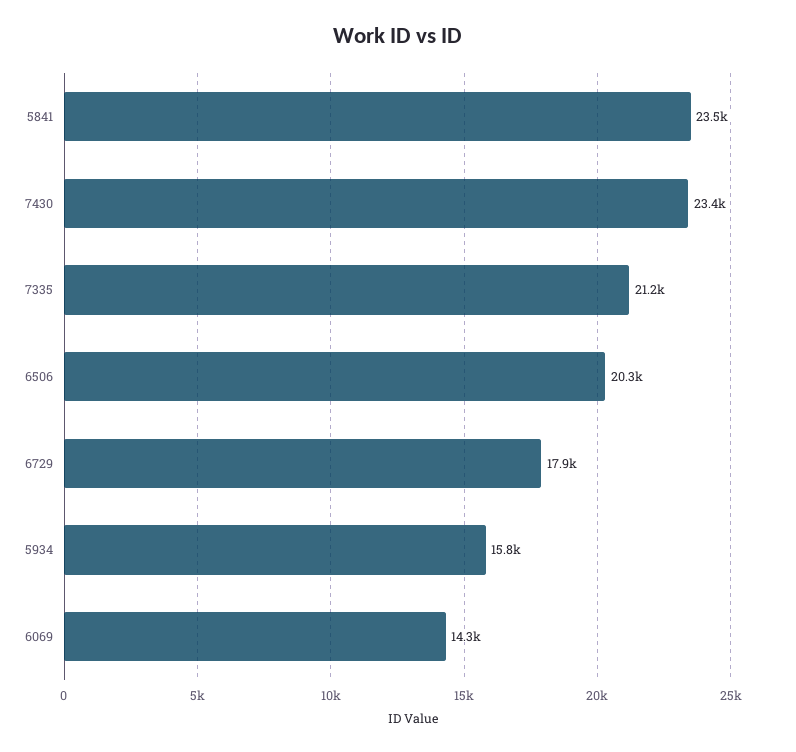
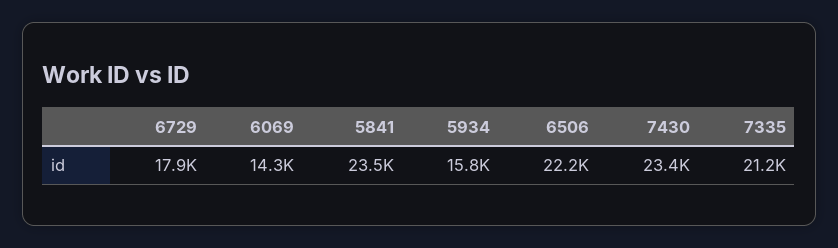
  {
    "5841": 23500,
    "7430": 23400,
    "7335": 21200,
-   "6506": 20300,
+   "6506": 22200,
    "6729": 17900,
    "5934": 15800,
    "6069": 14300
  }

